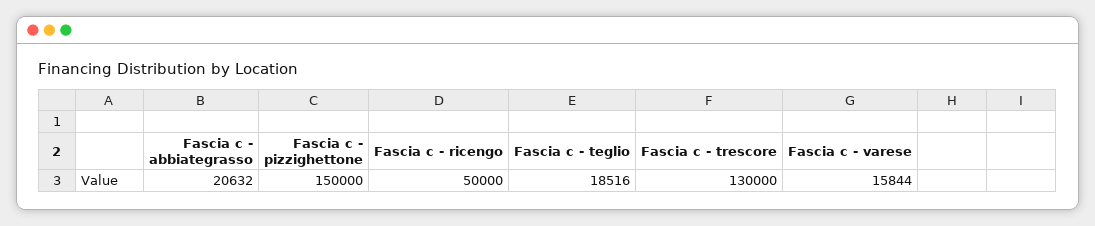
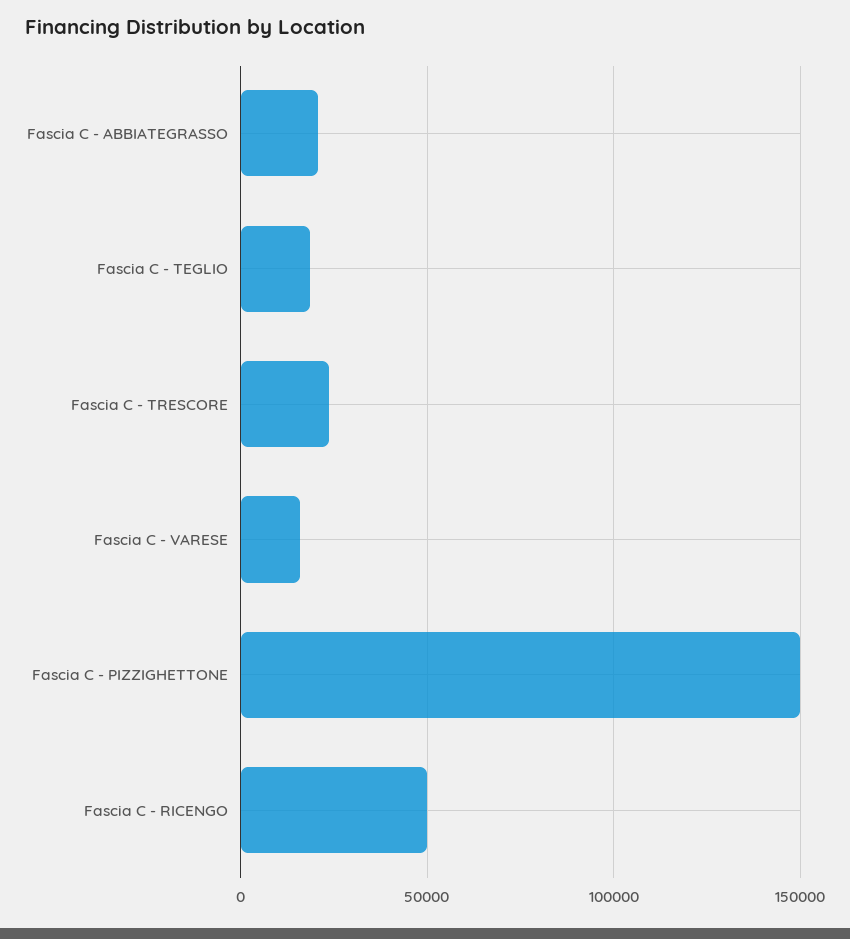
  {
    "Fascia c - abbiategrasso": 20632,
    "Fascia c - pizzighettone": 150000,
    "Fascia c - ricengo": 50000,
    "Fascia c - teglio": 18516,
-   "Fascia c - trescore": 130000,
+   "Fascia c - trescore": 25000,
    "Fascia c - varese": 15844
  }

